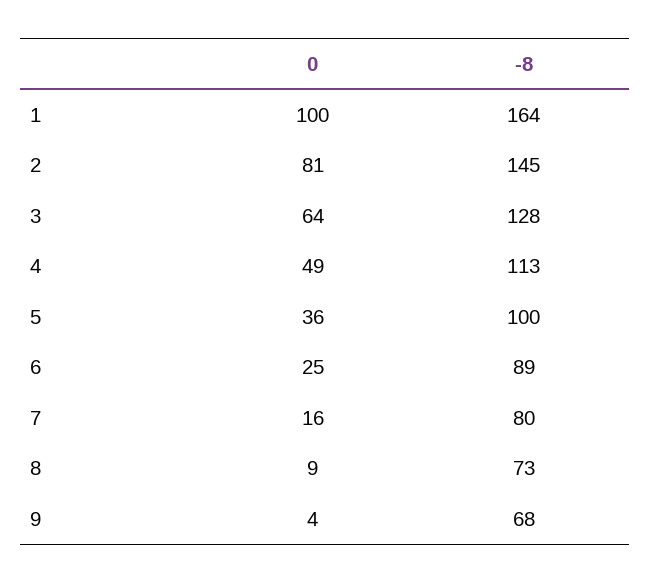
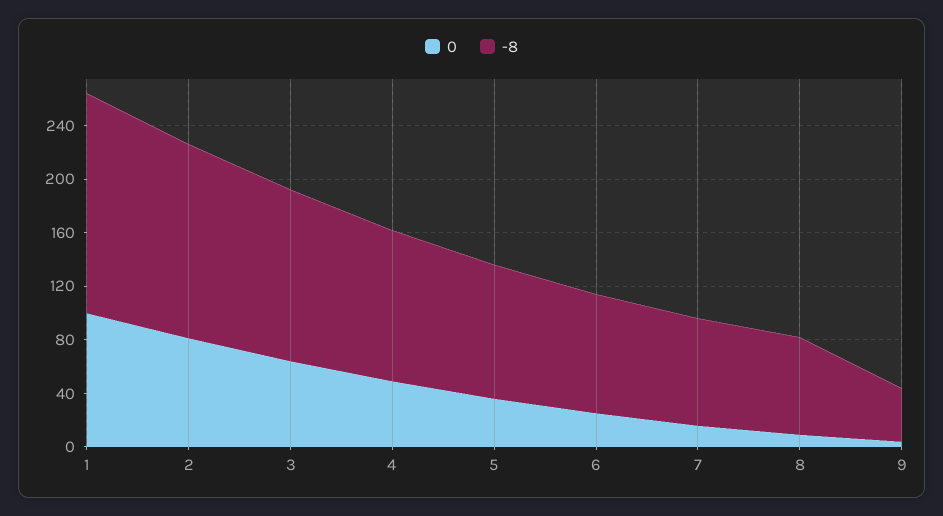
  {
    "0": {
      "1": 100,
      "2": 81,
      "3": 64,
      "4": 49,
      "5": 36,
      "6": 25,
      "7": 16,
      "8": 9,
      "9": 4
    },
    "-8": {
      "1": 164,
      "2": 145,
      "3": 128,
      "4": 113,
      "5": 100,
      "6": 89,
      "7": 80,
      "8": 73,
-     "9": 68
+     "9": 40
    }
  }

